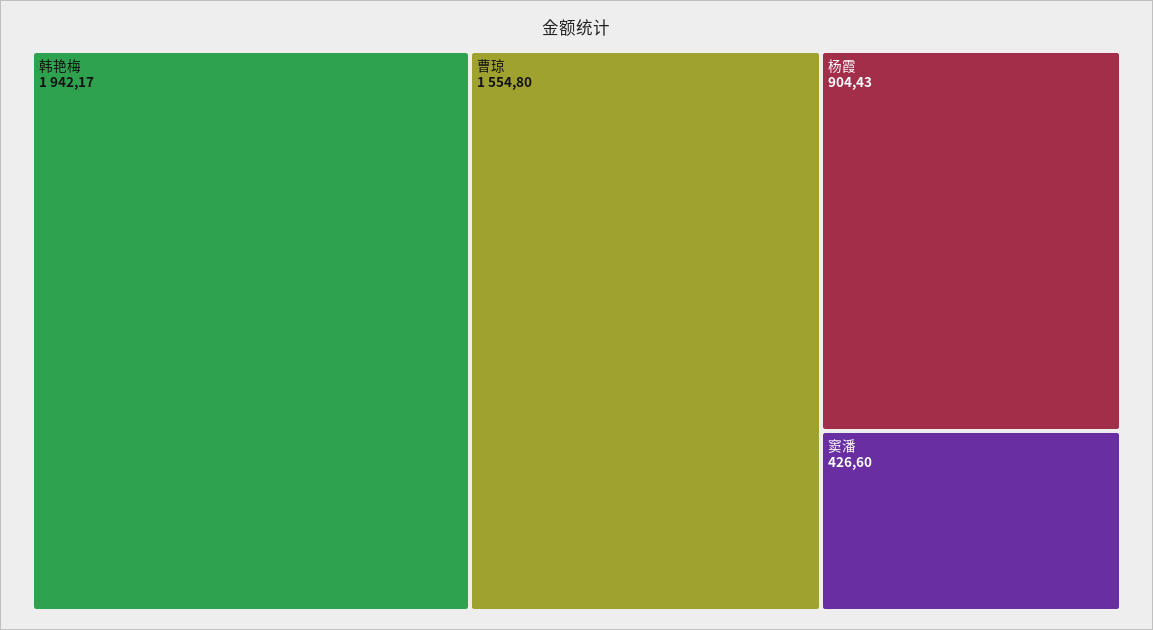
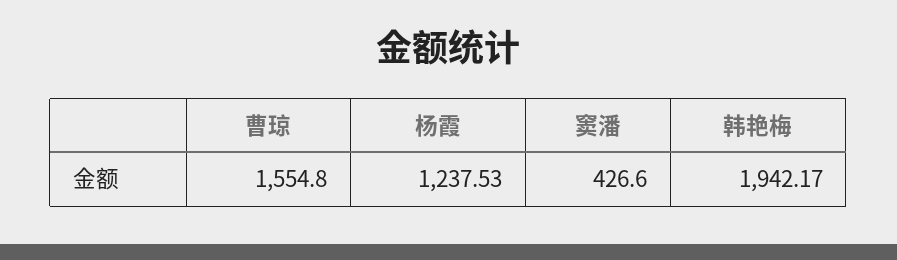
  {
    "韩艳梅": 1942.17,
    "曹琼": 1554.8,
-   "杨霞": 904.43,
+   "杨霞": 1237.53,
    "窦潘": 426.6
  }

